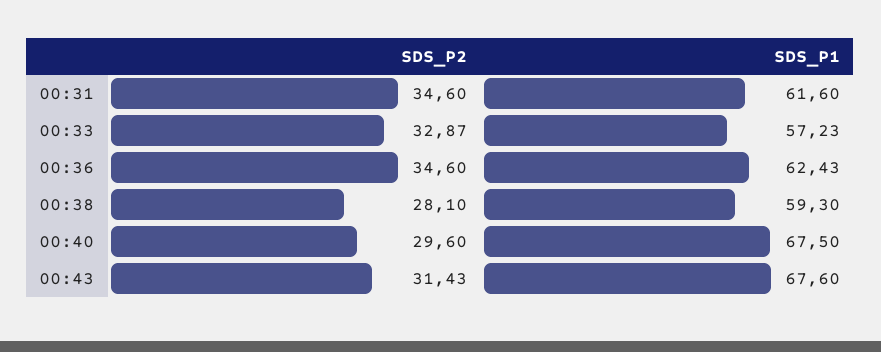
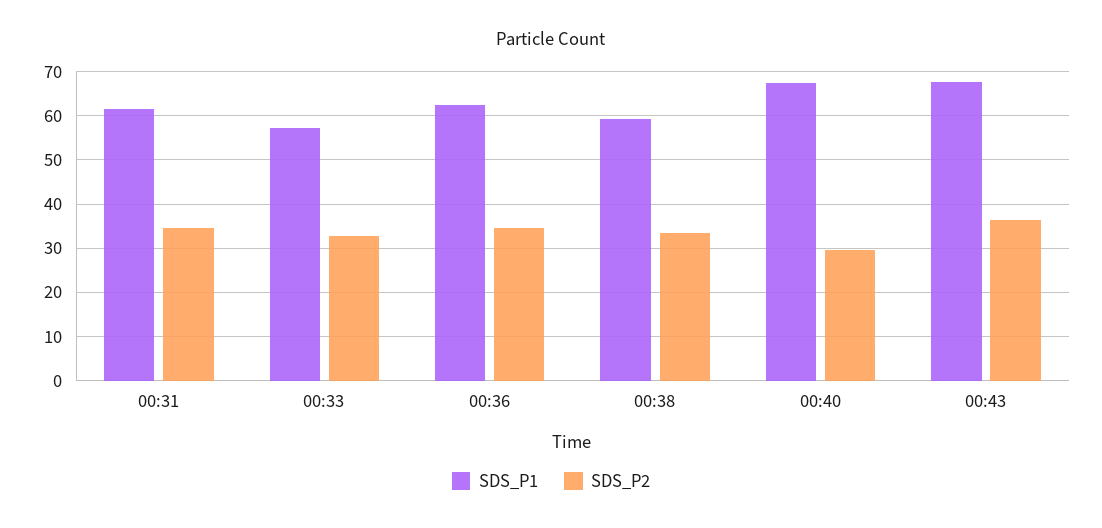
  {
    "SDS_P2": {
      "00:31": 34.6,
      "00:33": 32.87,
      "00:36": 34.6,
-     "00:38": 28.1,
+     "00:38": 34,
      "00:40": 29.6,
-     "00:43": 31.43
+     "00:43": 36
    },
    "SDS_P1": {
      "00:31": 61.6,
      "00:33": 57.23,
      "00:36": 62.43,
      "00:38": 59.3,
      "00:40": 67.5,
      "00:43": 67.6
    }
  }

